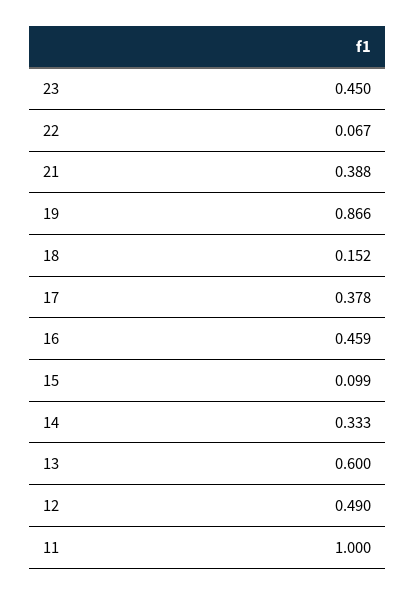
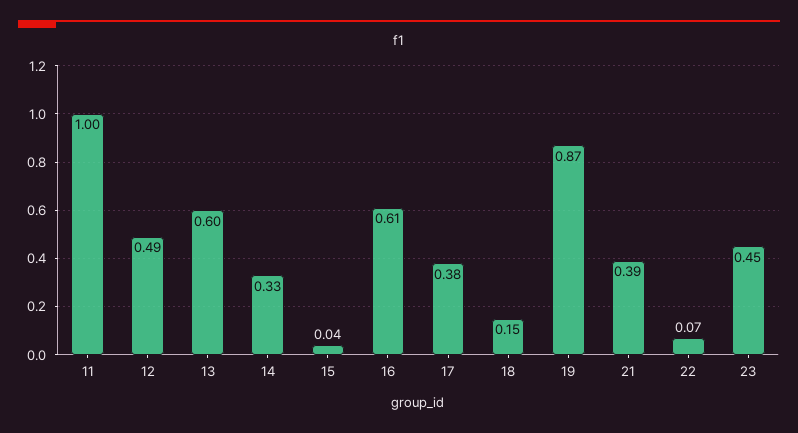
  {
    "23": 0.45,
    "22": 0.067,
    "21": 0.388,
    "19": 0.866,
    "18": 0.152,
    "17": 0.378,
-   "16": 0.459,
+   "16": 0.61,
-   "15": 0.099,
+   "15": 0.04,
    "14": 0.333,
    "13": 0.6,
    "12": 0.49,
    "11": 1
  }

